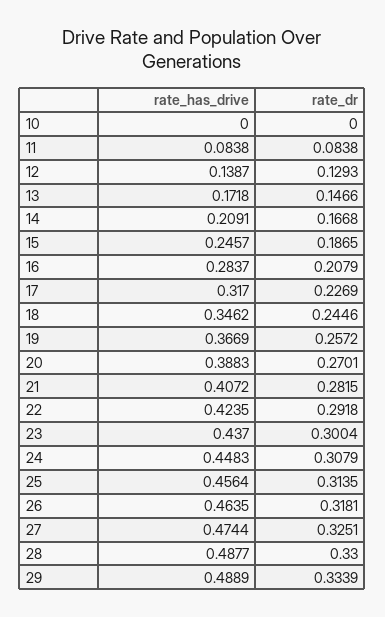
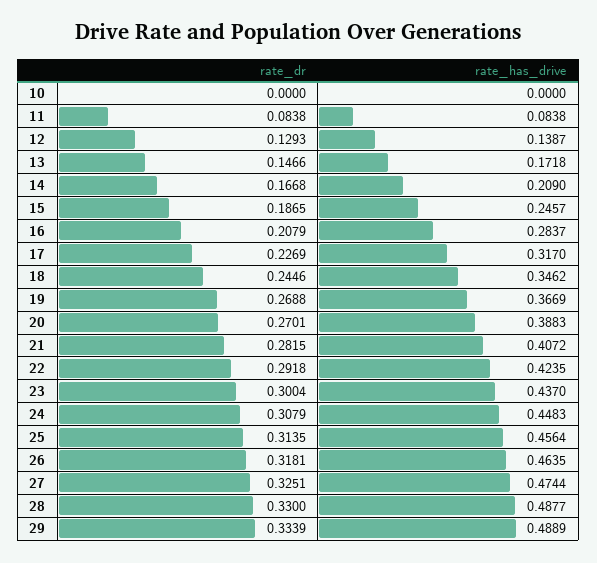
  {
    "rate_has_drive": {
      "10": 0,
      "11": 0.0838,
      "12": 0.1387,
      "13": 0.1718,
-     "14": 0.2091,
+     "14": 0.209,
      "15": 0.2457,
      "16": 0.2837,
      "17": 0.317,
      "18": 0.3462,
      "19": 0.3669,
      "20": 0.3883,
      "21": 0.4072,
      "22": 0.4235,
      "23": 0.437,
      "24": 0.4483,
      "25": 0.4564,
      "26": 0.4635,
      "27": 0.4744,
      "28": 0.4877,
      "29": 0.4889
    },
    "rate_dr": {
      "10": 0,
      "11": 0.0838,
      "12": 0.1293,
      "13": 0.1466,
      "14": 0.1668,
      "15": 0.1865,
      "16": 0.2079,
      "17": 0.2269,
      "18": 0.2446,
-     "19": 0.2572,
+     "19": 0.2688,
      "20": 0.2701,
      "21": 0.2815,
      "22": 0.2918,
      "23": 0.3004,
      "24": 0.3079,
      "25": 0.3135,
      "26": 0.3181,
      "27": 0.3251,
      "28": 0.33,
      "29": 0.3339
    }
  }

